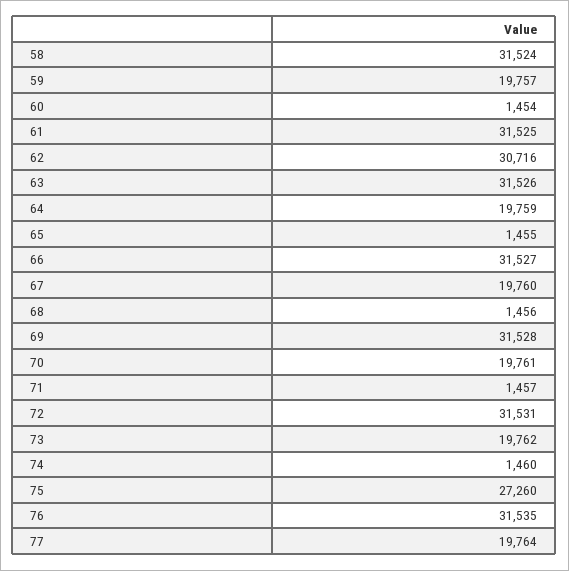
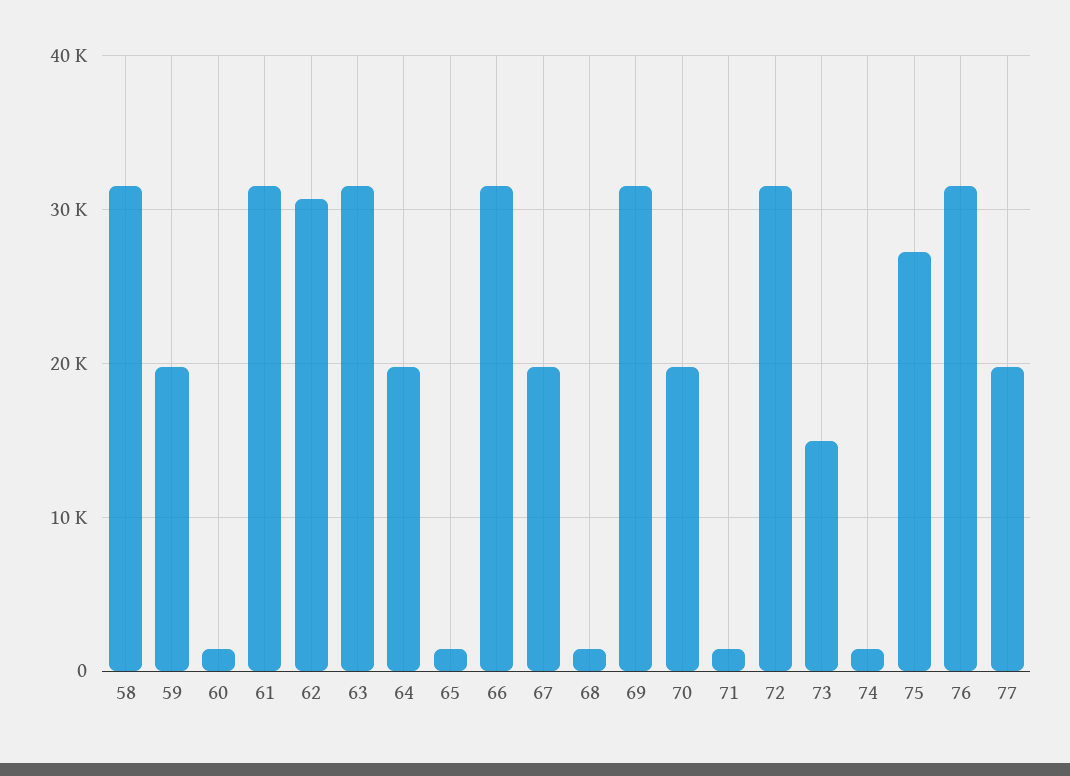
  {
    "58": 31524,
    "59": 19757,
    "60": 1454,
    "61": 31525,
    "62": 30716,
    "63": 31526,
    "64": 19759,
    "65": 1455,
    "66": 31527,
    "67": 19760,
    "68": 1456,
    "69": 31528,
    "70": 19761,
    "71": 1457,
    "72": 31531,
-   "73": 19762,
+   "73": 15000,
    "74": 1460,
    "75": 27260,
    "76": 31535,
    "77": 19764
  }

